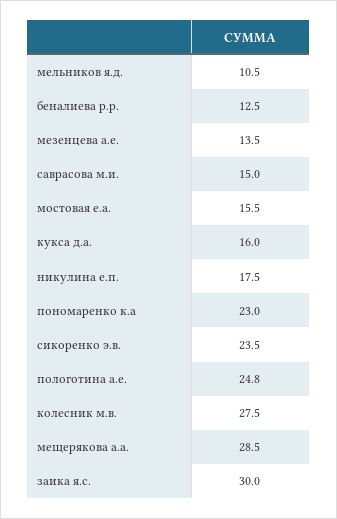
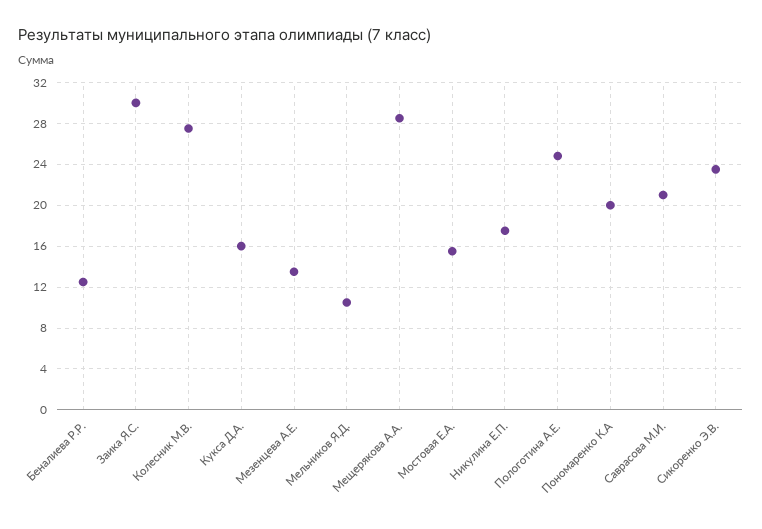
  {
    "мельников я.д.": 10.5,
    "беналиева р.р.": 12.5,
    "мезенцева а.е.": 13.5,
-   "саврасова м.и.": 15,
+   "саврасова м.и.": 21,
    "мостовая е.а.": 15.5,
    "кукса д.а.": 16,
    "никулина е.п.": 17.5,
-   "пономаренко к.а": 23,
+   "пономаренко к.а": 20,
    "сикоренко э.в.": 23.5,
    "пологотина а.е.": 24.8,
    "колесник м.в.": 27.5,
    "мещерякова а.а.": 28.5,
    "заика я.с.": 30
  }

